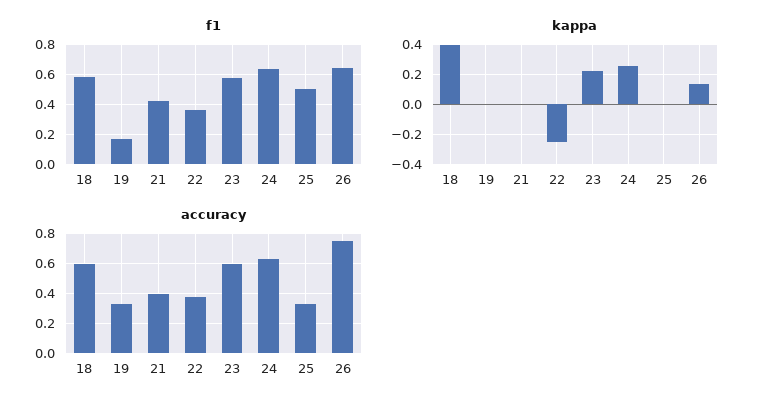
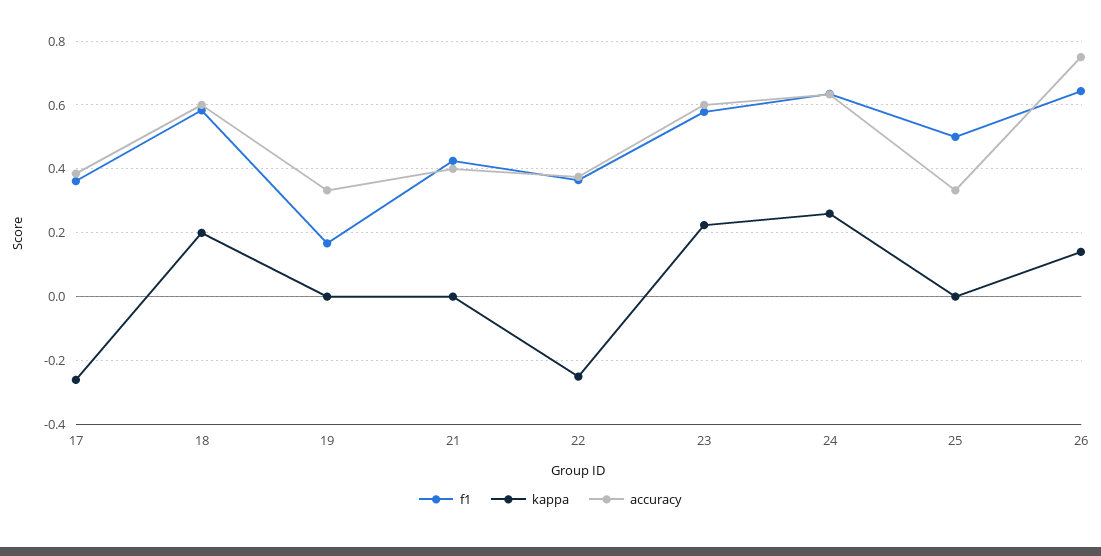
  {
    "f1": {
      "18": 0.58,
      "19": 0.16,
      "21": 0.42,
      "22": 0.36,
      "23": 0.58,
      "24": 0.64,
      "25": 0.5,
-     "26": 0.64
+     "26": 0.64,
+     "17": 0.36
    },
    "kappa": {
-     "18": 0.4,
+     "18": 0.2,
      "19": 0,
      "21": 0,
      "22": -0.26,
      "23": 0.22,
      "24": 0.26,
      "25": 0,
-     "26": 0.14
+     "26": 0.14,
+     "17": -0.26
    },
    "accuracy": {
      "18": 0.6,
      "19": 0.34,
      "21": 0.4,
      "22": 0.38,
      "23": 0.6,
      "24": 0.64,
      "25": 0.34,
-     "26": 0.76
+     "26": 0.76,
+     "17": 0.38
    }
  }

